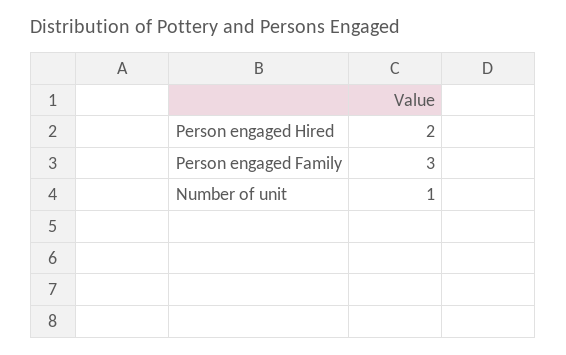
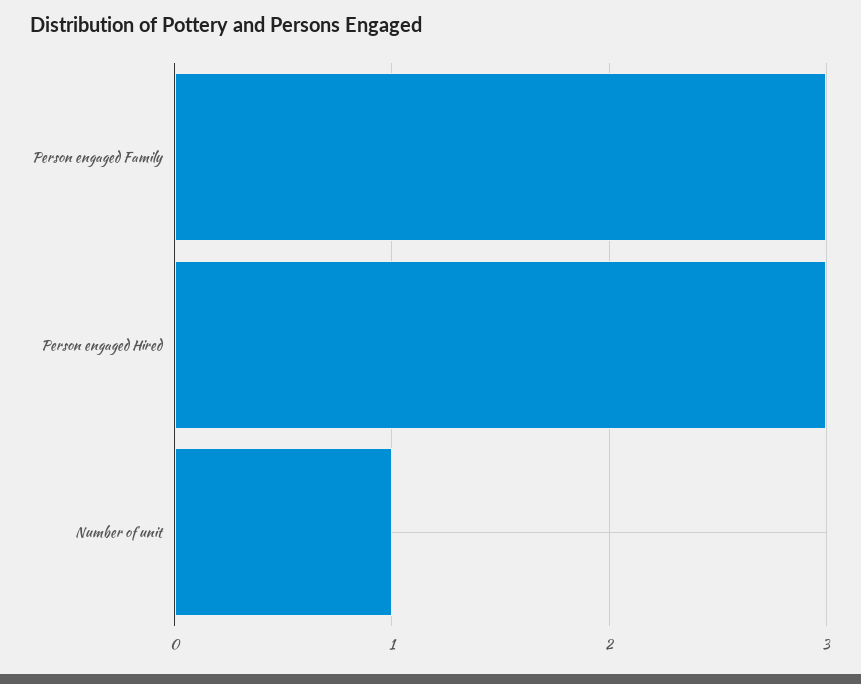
  {
-   "Person engaged Hired": 2,
+   "Person engaged Hired": 3,
    "Person engaged Family": 3,
    "Number of unit": 1
  }

